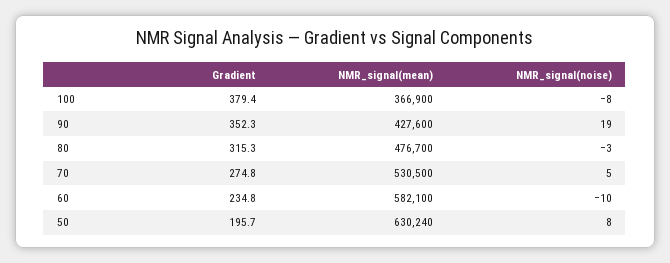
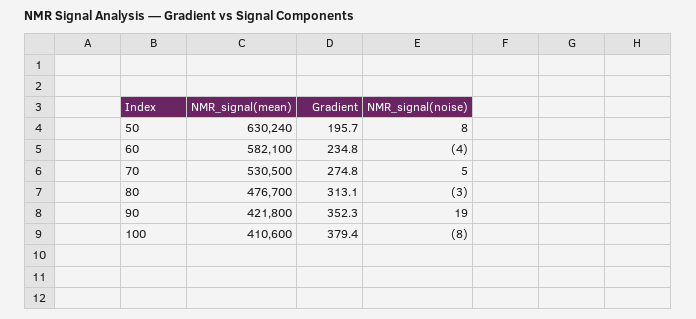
  {
    "Gradient": {
      "100": 379.4,
      "90": 352.3,
-     "80": 315.3,
+     "80": 313.1,
      "70": 274.8,
      "60": 234.8,
      "50": 195.7
    },
    "NMR_signal(mean)": {
-     "100": 366900,
+     "100": 410600,
-     "90": 427600,
+     "90": 421800,
      "80": 476700,
      "70": 530500,
      "60": 582100,
      "50": 630240
    },
    "NMR_signal(noise)": {
      "100": -8,
      "90": 19,
      "80": -3,
      "70": 5,
-     "60": -10,
+     "60": -4,
      "50": 8
    }
  }

